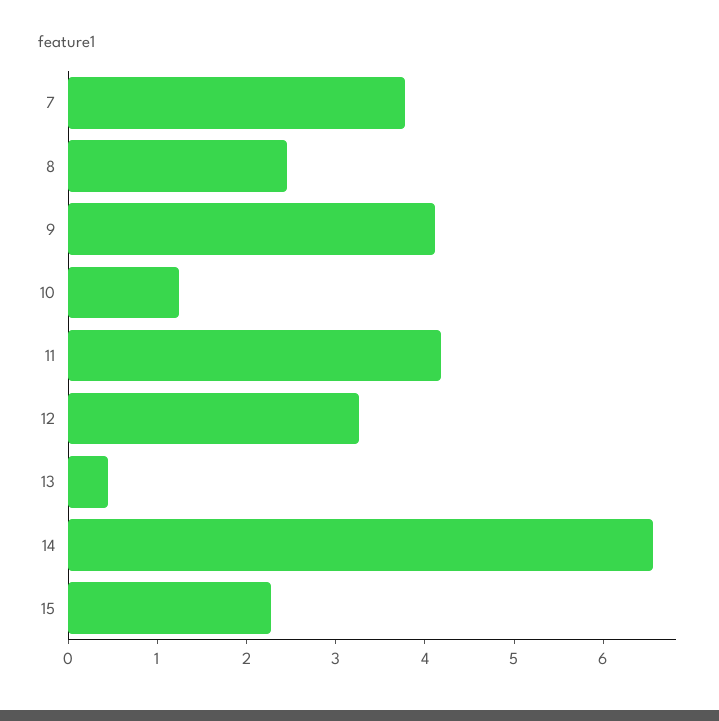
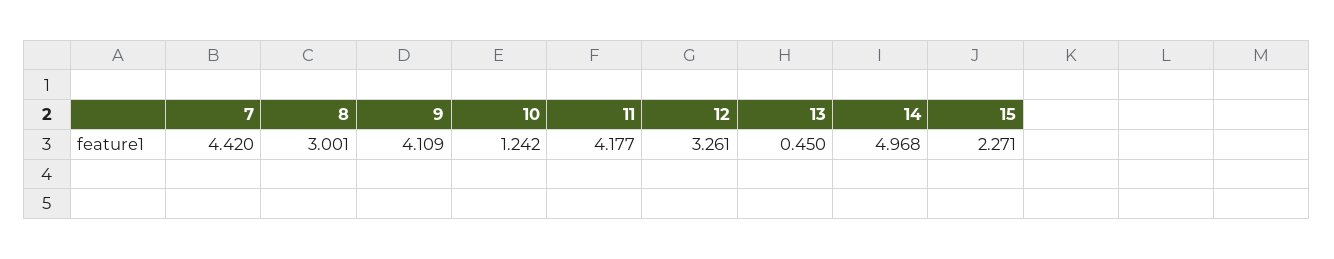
  {
-   "7": 3.8,
+   "7": 4.42,
-   "8": 2.4,
+   "8": 3.001,
    "9": 4.109,
    "10": 1.242,
    "11": 4.177,
    "12": 3.261,
    "13": 0.45,
-   "14": 6.6,
+   "14": 4.968,
    "15": 2.271
  }

